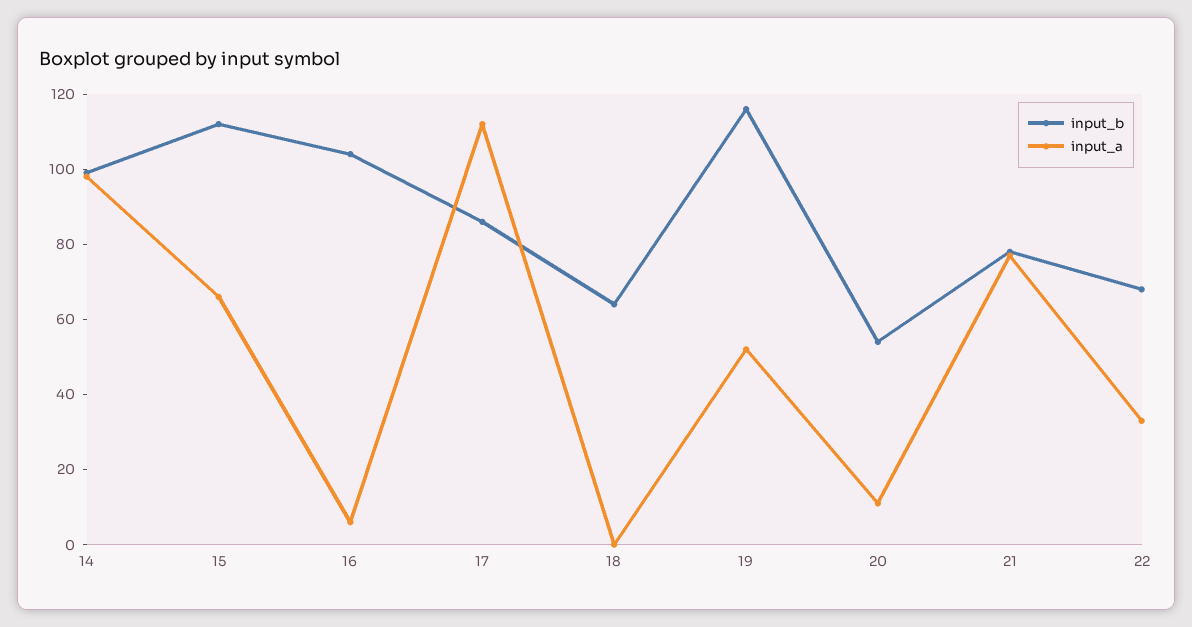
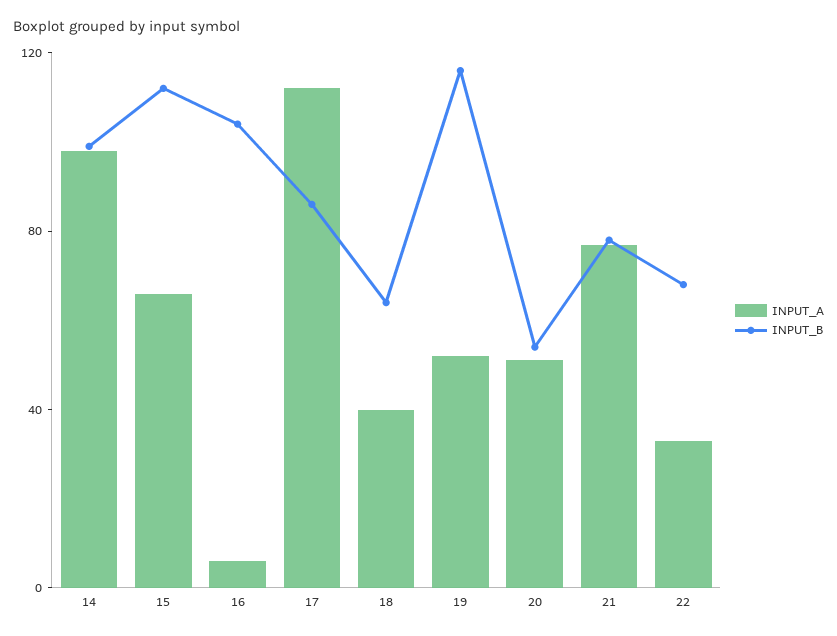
  {
    "input_b": {
      "14": 100,
      "15": 110,
      "16": 105,
      "17": 85,
      "18": 65,
      "19": 115,
      "20": 55,
      "21": 80,
      "22": 70
    },
    "input_a": {
      "14": 100,
      "15": 65,
      "16": 5,
      "17": 110,
-     "18": 0,
+     "18": 40,
      "19": 50,
-     "20": 10,
+     "20": 50,
      "21": 75,
      "22": 35
    }
  }

